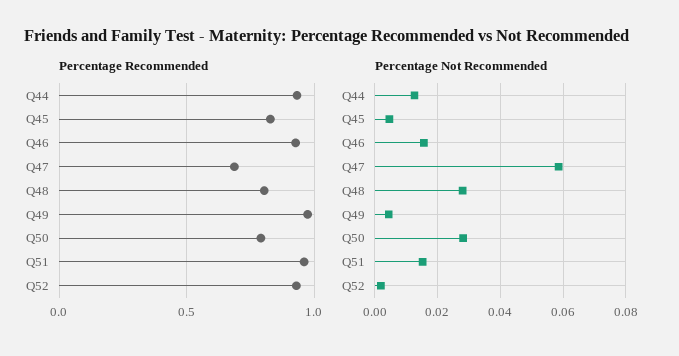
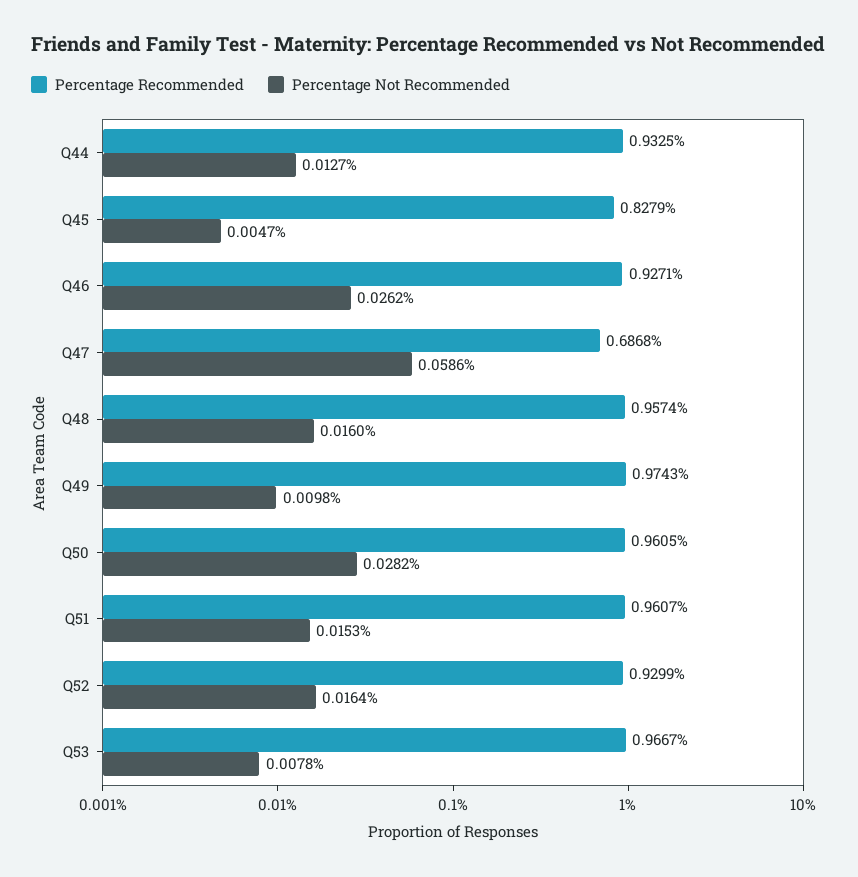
  {
    "Percentage Recommended": {
      "Q44": 0.9325,
      "Q45": 0.8279,
      "Q46": 0.9271,
      "Q47": 0.6868,
-     "Q48": 0.8,
+     "Q48": 0.9574,
      "Q49": 0.9743,
-     "Q50": 0.8,
+     "Q50": 0.9605,
      "Q51": 0.9607,
-     "Q52": 0.9299
+     "Q52": 0.9299,
+     "Q53": 0.9667
    },
    "Percentage Not Recommended": {
      "Q44": 0.0127,
      "Q45": 0.0047,
-     "Q46": 0.016,
+     "Q46": 0.0262,
      "Q47": 0.0586,
-     "Q48": 0.028,
+     "Q48": 0.016,
-     "Q49": 0.004,
+     "Q49": 0.0098,
      "Q50": 0.0282,
      "Q51": 0.0153,
-     "Q52": 0.002
+     "Q52": 0.0164,
+     "Q53": 0.0078
    }
  }

